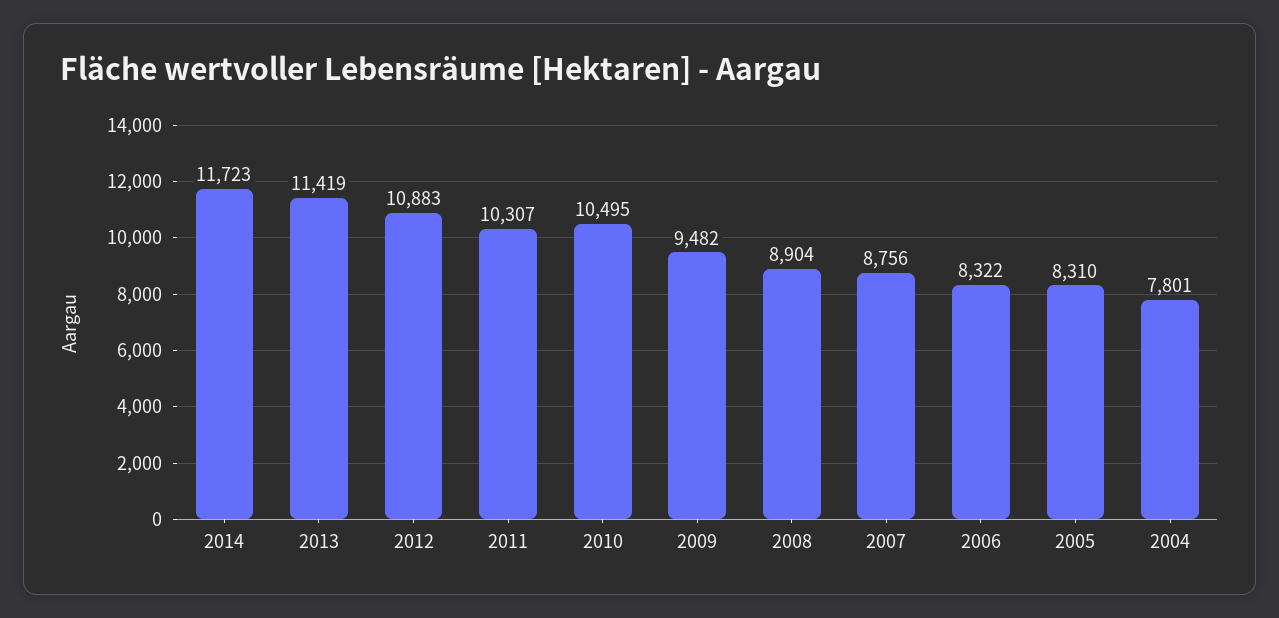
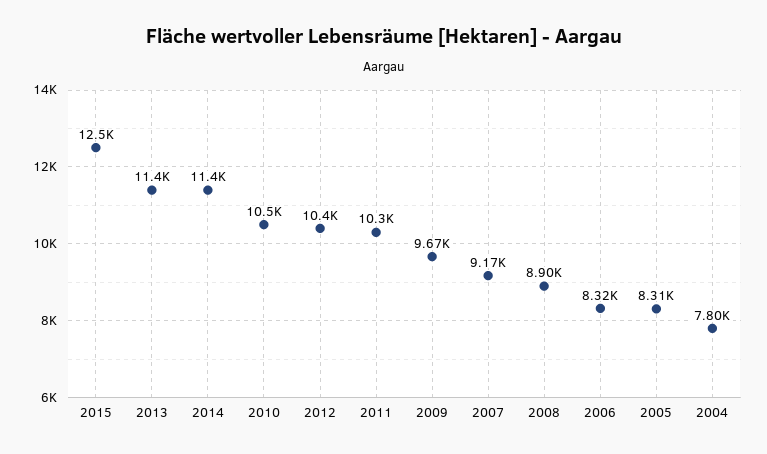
  {
-   "2014": 11723,
+   "2014": 11400,
    "2013": 11419,
-   "2012": 10883,
+   "2012": 10400,
    "2011": 10307,
    "2010": 10495,
-   "2009": 9482,
+   "2009": 9670,
    "2008": 8904,
-   "2007": 8756,
+   "2007": 9170,
    "2006": 8322,
    "2005": 8310,
-   "2004": 7801
+   "2004": 7801,
+   "2015": 12500
  }

